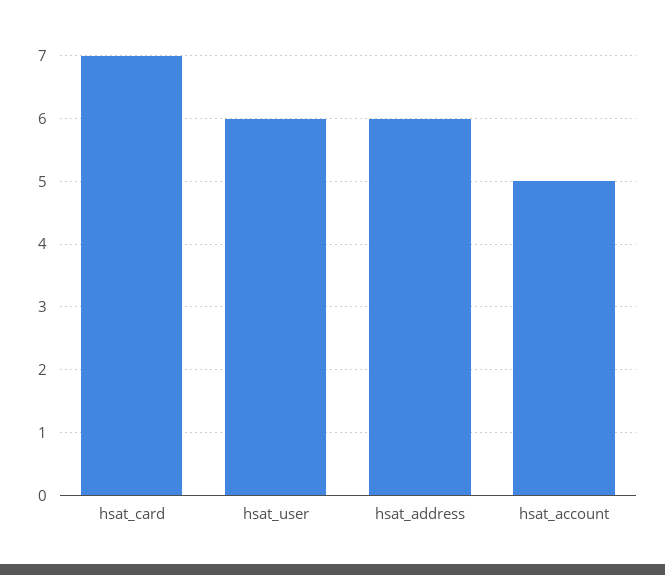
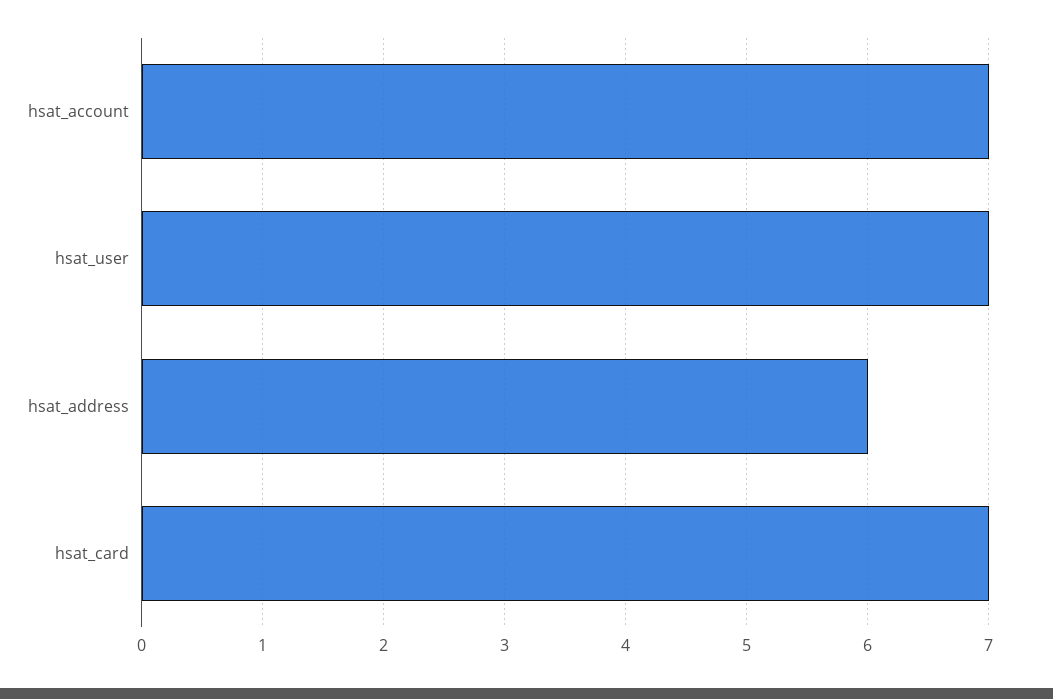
  {
    "hsat_card": 7,
-   "hsat_user": 6,
+   "hsat_user": 7,
    "hsat_address": 6,
-   "hsat_account": 5
+   "hsat_account": 7
  }

